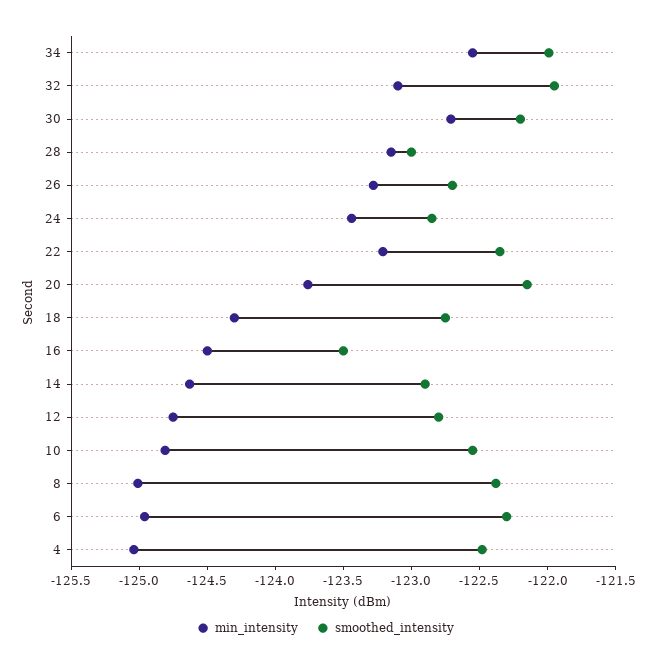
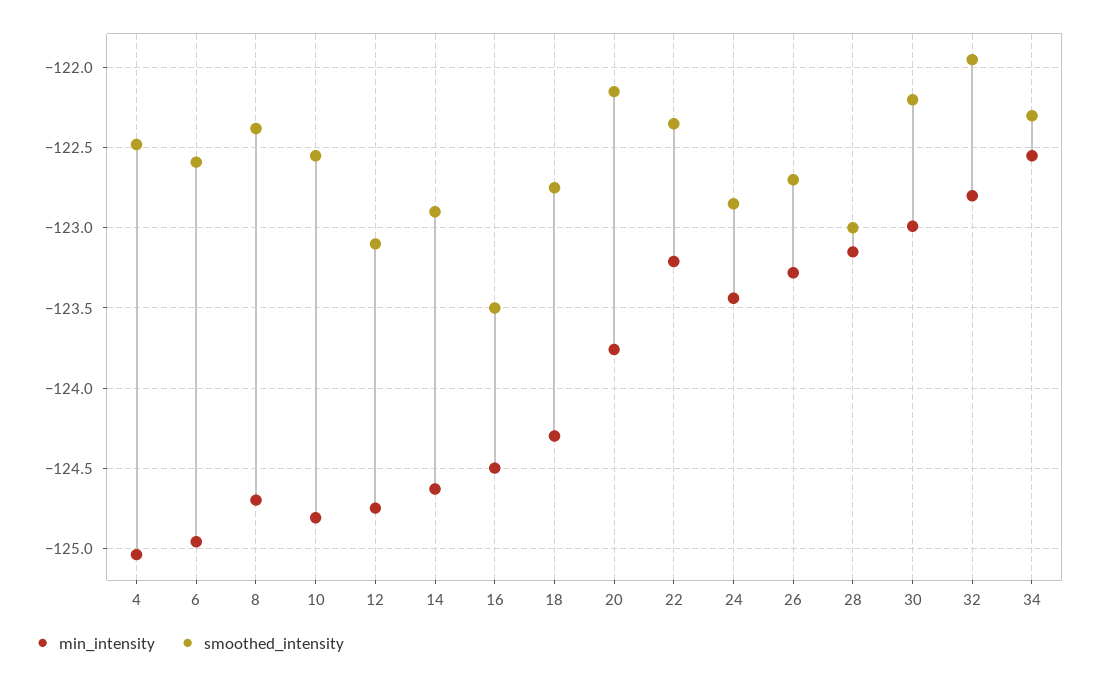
  {
    "min_intensity": {
      "34": -122.55,
-     "32": -123.1,
+     "32": -122.8,
-     "30": -122.7,
+     "30": -123,
      "28": -123.15,
      "26": -123.3,
      "24": -123.45,
      "22": -123.2,
      "20": -123.75,
      "18": -124.3,
      "16": -124.5,
      "14": -124.65,
      "12": -124.75,
      "10": -124.8,
-     "8": -125,
+     "8": -124.7,
      "6": -124.95,
      "4": -125.05
    },
    "smoothed_intensity": {
-     "34": -122,
+     "34": -122.3,
      "32": -121.95,
      "30": -122.2,
      "28": -123,
      "26": -122.7,
      "24": -122.85,
      "22": -122.35,
      "20": -122.15,
      "18": -122.75,
      "16": -123.5,
      "14": -122.9,
-     "12": -122.8,
+     "12": -123.1,
      "10": -122.55,
      "8": -122.4,
-     "6": -122.3,
+     "6": -122.6,
      "4": -122.5
    }
  }

